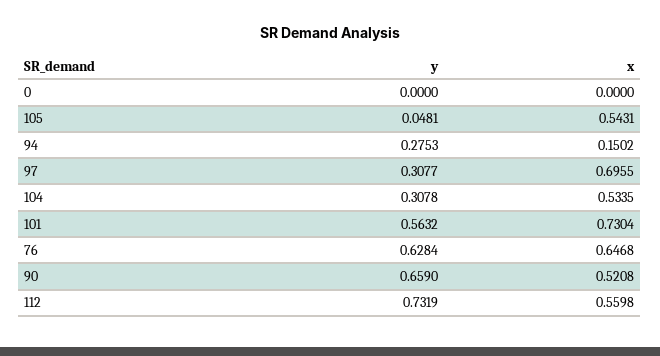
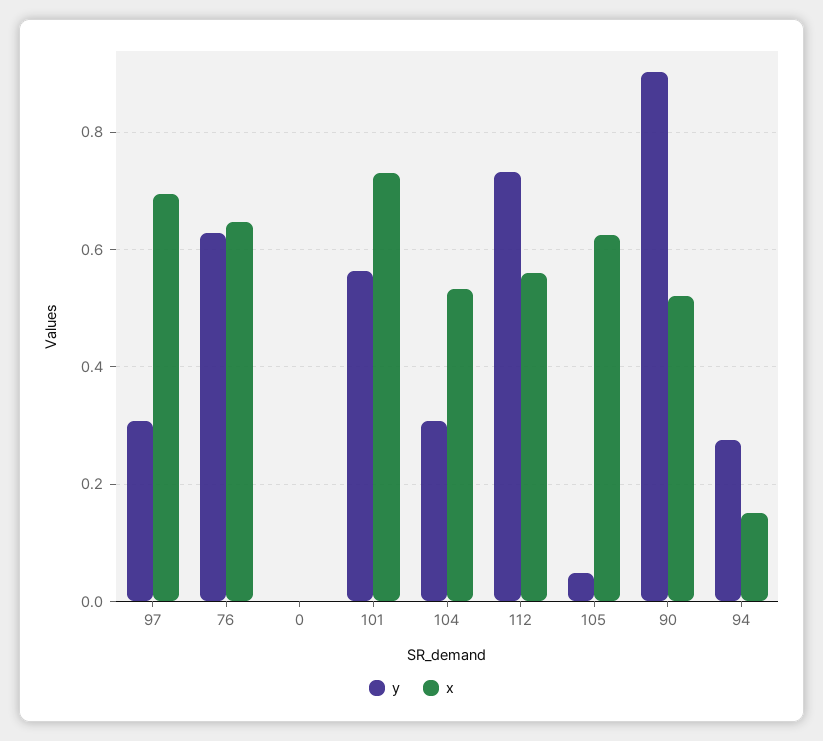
  {
    "y": {
      "0": 0,
      "105": 0.0481,
      "94": 0.2753,
      "97": 0.3077,
      "104": 0.3078,
      "101": 0.5632,
      "76": 0.6284,
-     "90": 0.659,
+     "90": 0.9,
      "112": 0.7319
    },
    "x": {
      "0": 0,
-     "105": 0.5431,
+     "105": 0.62,
      "94": 0.1502,
      "97": 0.6955,
      "104": 0.5335,
      "101": 0.7304,
      "76": 0.6468,
      "90": 0.5208,
      "112": 0.5598
    }
  }

